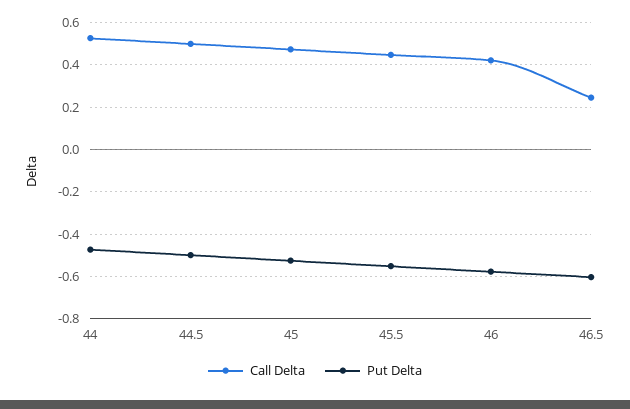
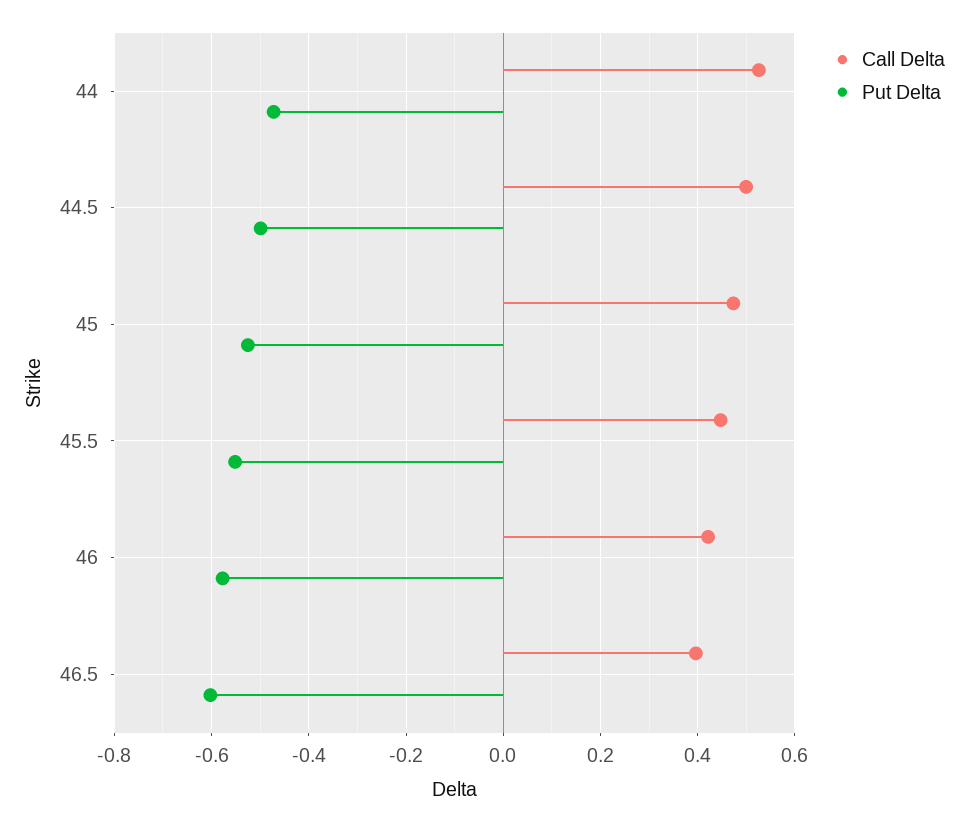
  {
    "Call Delta": {
      "44": 0.52,
      "44.5": 0.5,
      "45": 0.48,
      "45.5": 0.44,
      "46": 0.42,
-     "46.5": 0.25
+     "46.5": 0.4
    },
    "Put Delta": {
      "44": -0.48,
      "44.5": -0.5,
      "45": -0.52,
      "45.5": -0.56,
      "46": -0.58,
      "46.5": -0.6
    }
  }

